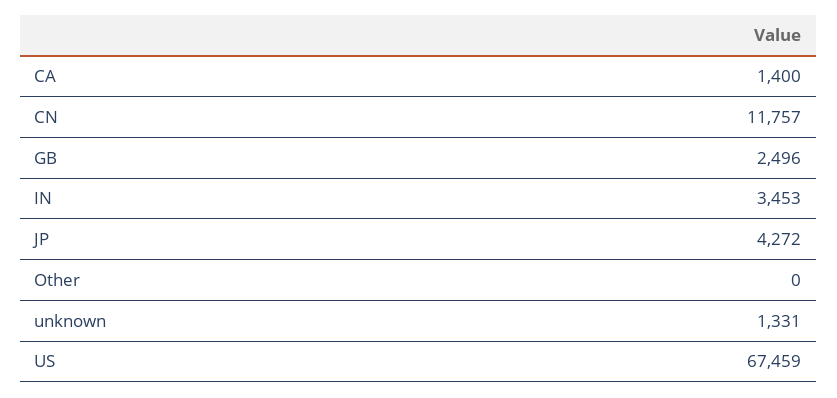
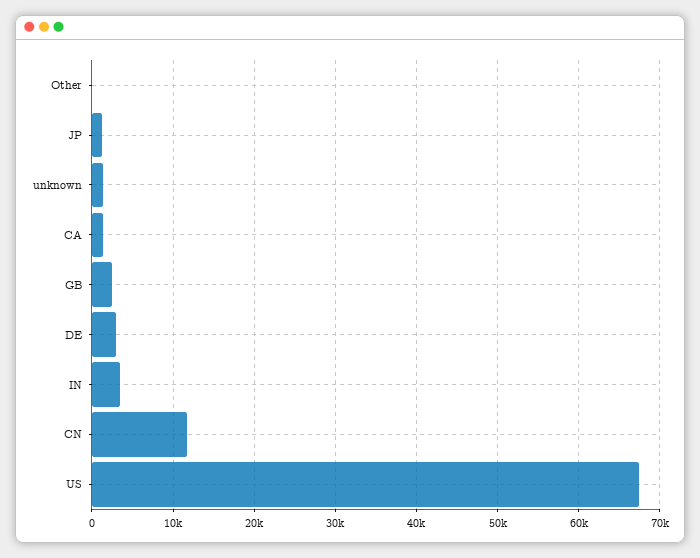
  {
    "CA": 1400,
    "CN": 11757,
    "GB": 2496,
    "IN": 3453,
-   "JP": 4272,
+   "JP": 1000,
    "Other": 0,
    "unknown": 1331,
-   "US": 67459
+   "US": 67459,
+   "DE": 3000
  }

